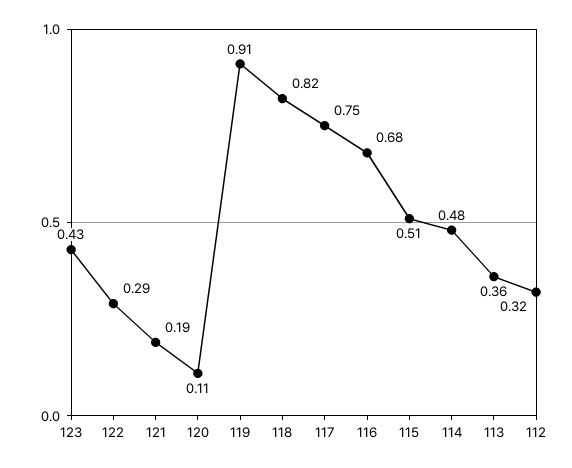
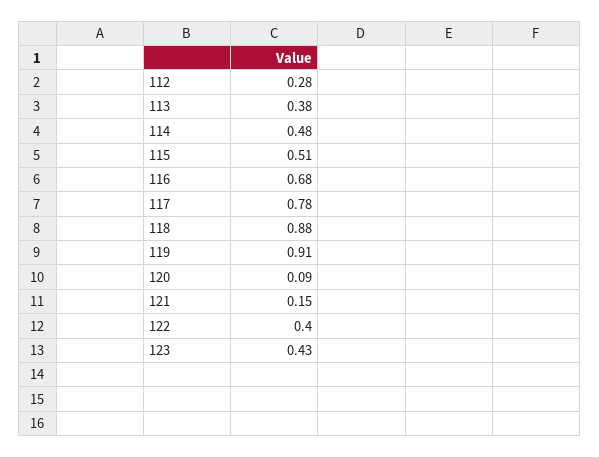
  {
    "123": 0.43,
-   "122": 0.29,
+   "122": 0.4,
-   "121": 0.19,
+   "121": 0.15,
-   "120": 0.11,
+   "120": 0.09,
    "119": 0.91,
-   "118": 0.82,
+   "118": 0.88,
-   "117": 0.75,
+   "117": 0.78,
    "116": 0.68,
    "115": 0.51,
    "114": 0.48,
-   "113": 0.36,
+   "113": 0.38,
-   "112": 0.32
+   "112": 0.28
  }

